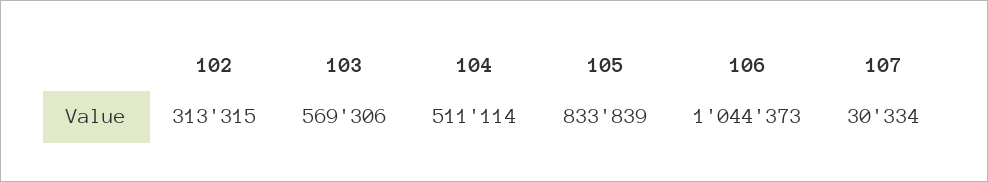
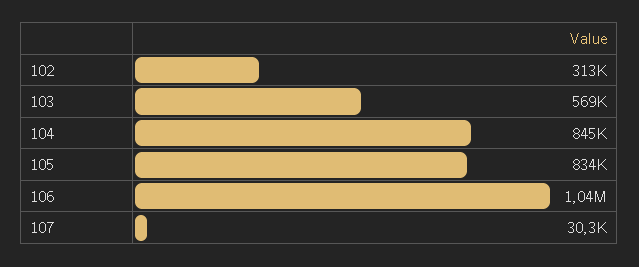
  {
    "102": 313315,
    "103": 569306,
-   "104": 511114,
+   "104": 845000,
    "105": 833839,
    "106": 1044373,
    "107": 30334
  }

